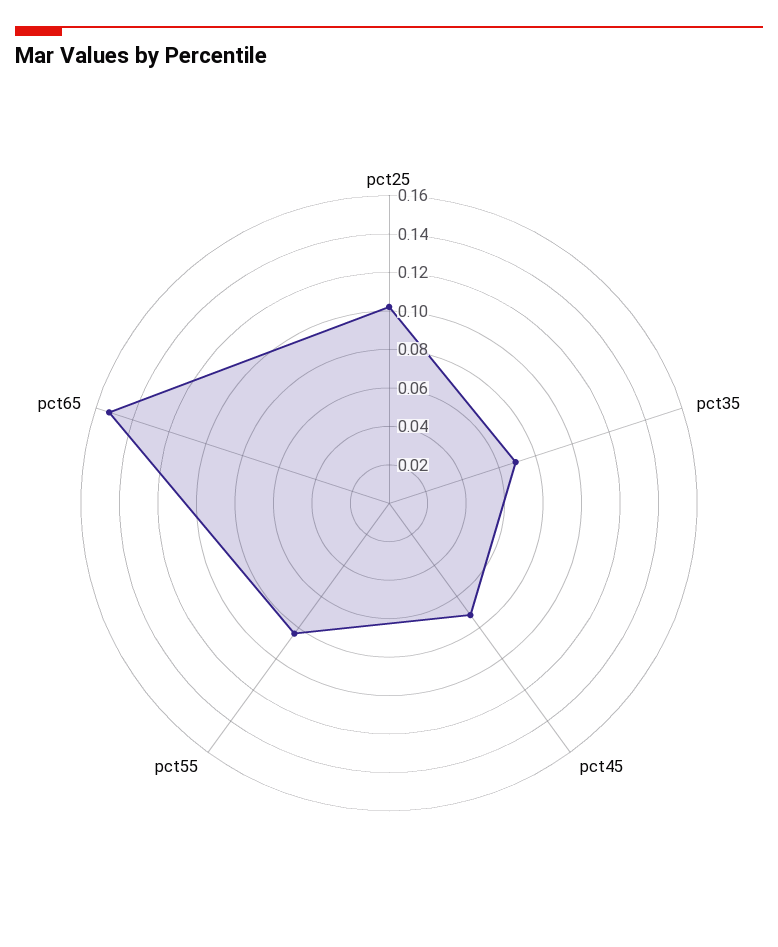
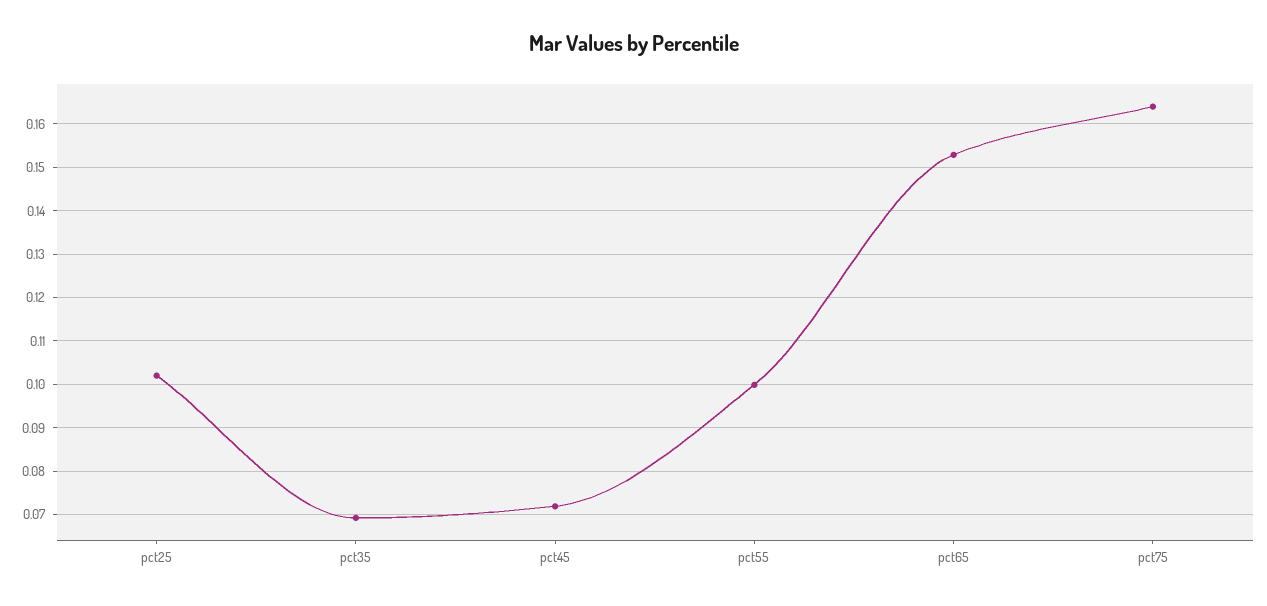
  {
    "pct25": 0.102,
    "pct35": 0.07,
    "pct45": 0.072,
-   "pct55": 0.085,
+   "pct55": 0.1,
-   "pct65": 0.152
+   "pct65": 0.152,
+   "pct75": 0.164
  }

